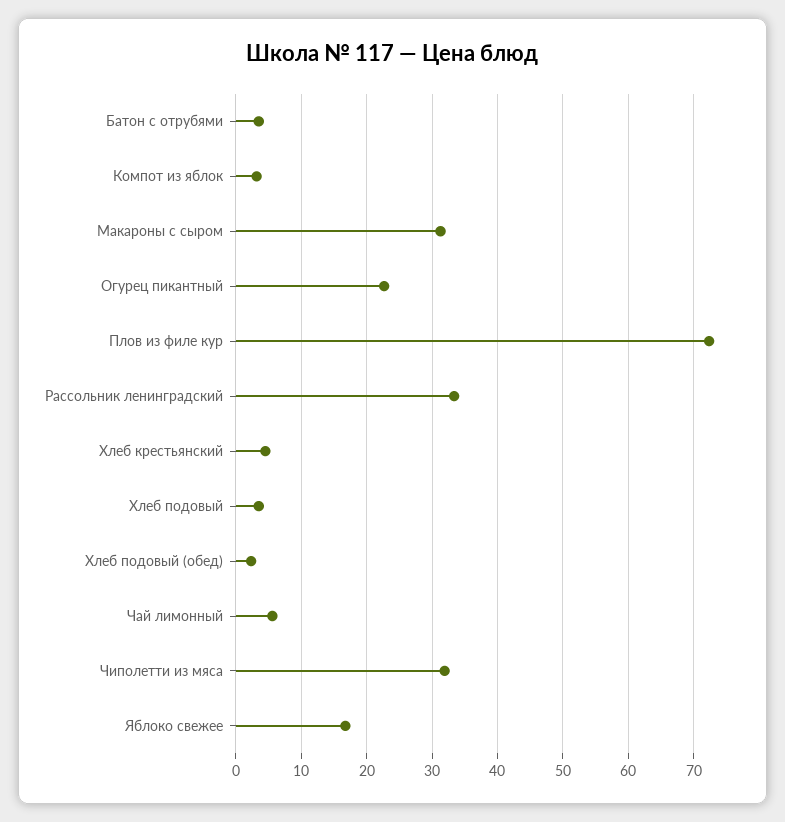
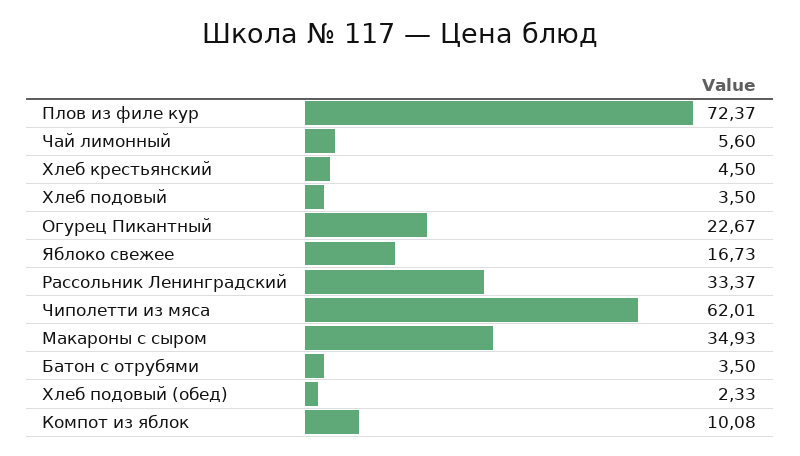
  {
    "Батон с отрубями": 3.5,
-   "Компот из яблок": 3,
+   "Компот из яблок": 10.08,
-   "Макароны с сыром": 31,
+   "Макароны с сыром": 34.93,
    "Огурец пикантный": 22.67,
    "Плов из филе кур": 72.37,
    "Рассольник ленинградский": 33.37,
    "Хлеб крестьянский": 4.5,
    "Хлеб подовый": 3.5,
    "Хлеб подовый (обед)": 2.33,
    "Чай лимонный": 5.6,
-   "Чиполетти из мяса": 32,
+   "Чиполетти из мяса": 62.01,
    "Яблоко свежее": 16.73
  }

